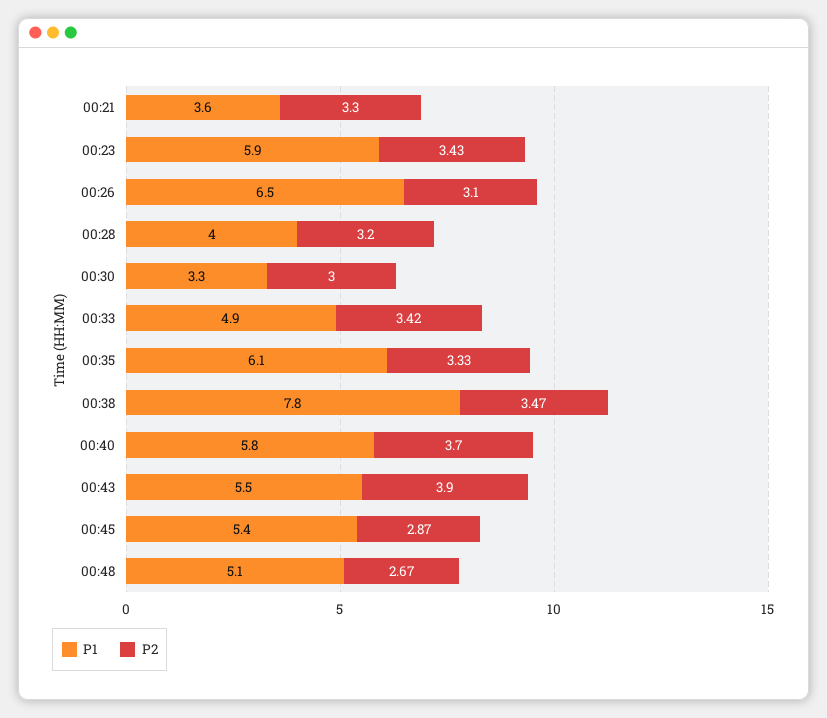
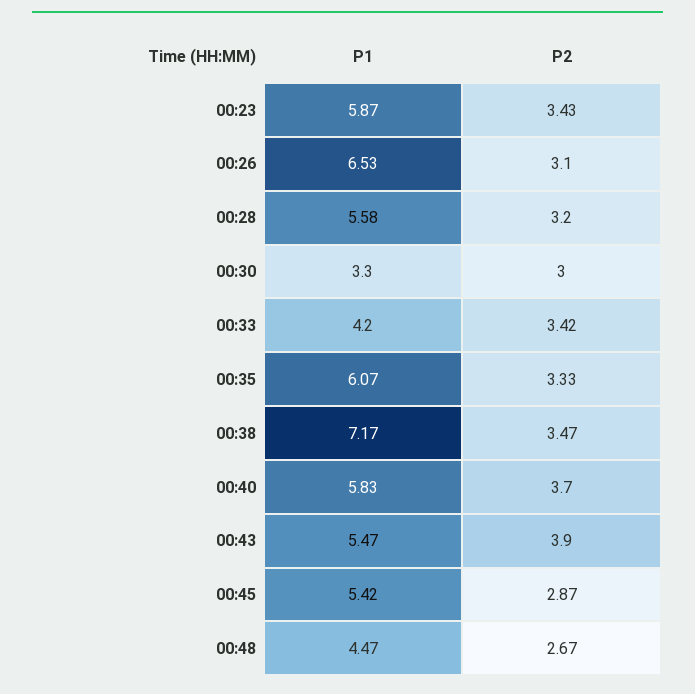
  {
    "P1": {
-     "00:21": 3.6,
      "00:23": 5.87,
      "00:26": 6.53,
-     "00:28": 4,
+     "00:28": 5.58,
      "00:30": 3.3,
-     "00:33": 4.9,
+     "00:33": 4.2,
      "00:35": 6.07,
-     "00:38": 7.8,
+     "00:38": 7.17,
      "00:40": 5.83,
      "00:43": 5.47,
      "00:45": 5.42,
-     "00:48": 5.1
+     "00:48": 4.47
    },
    "P2": {
-     "00:21": 3.3,
      "00:23": 3.43,
      "00:26": 3.1,
      "00:28": 3.2,
      "00:30": 3,
      "00:33": 3.42,
      "00:35": 3.33,
      "00:38": 3.47,
      "00:40": 3.7,
      "00:43": 3.9,
      "00:45": 2.87,
      "00:48": 2.67
    }
  }

